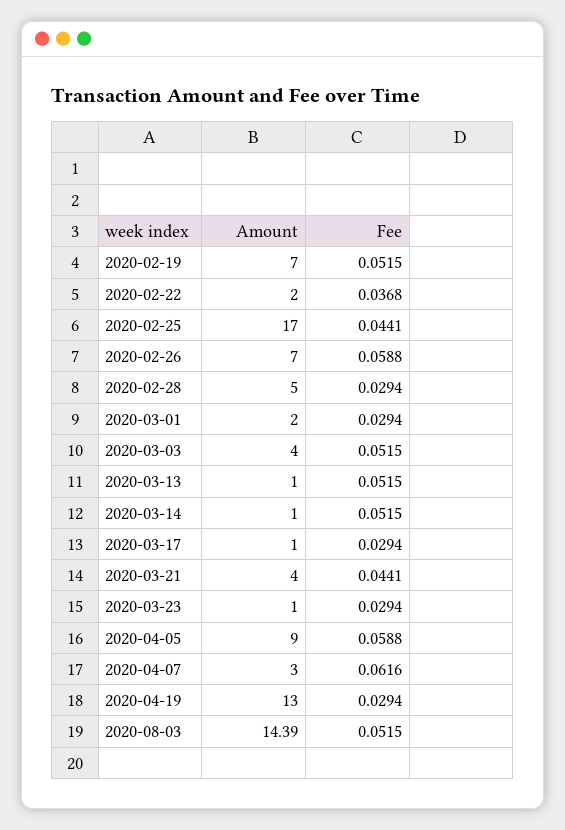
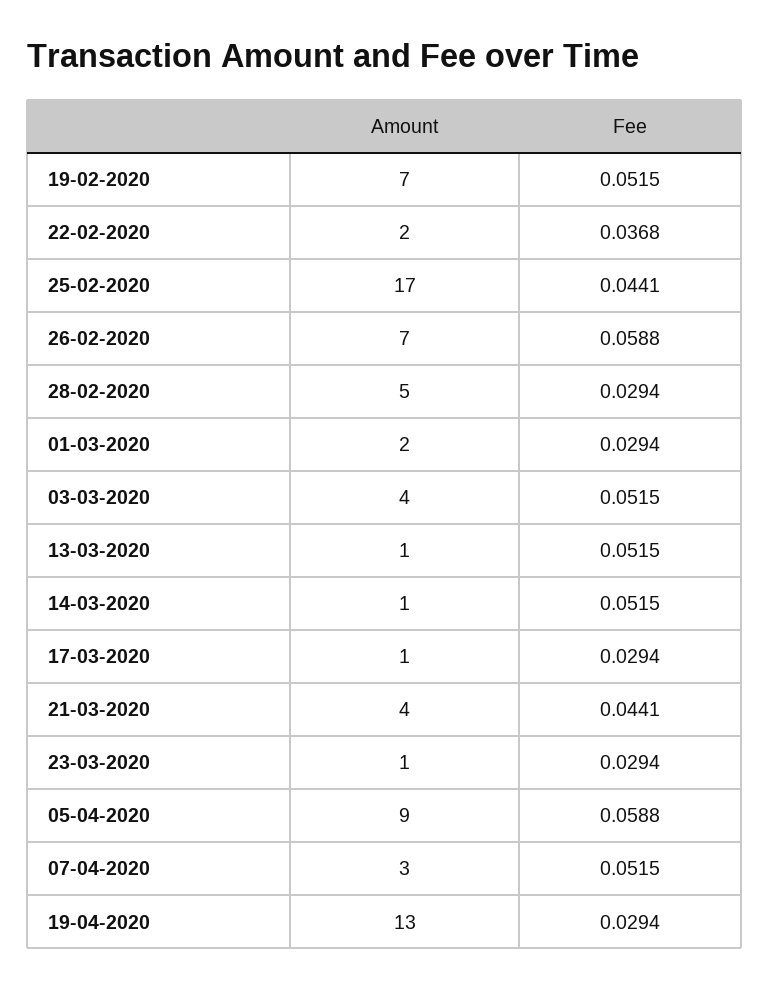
  {
    "Amount": {
      "2020-02-19": 7,
      "2020-02-22": 2,
      "2020-02-25": 17,
      "2020-02-26": 7,
      "2020-02-28": 5,
      "2020-03-01": 2,
      "2020-03-03": 4,
      "2020-03-13": 1,
      "2020-03-14": 1,
      "2020-03-17": 1,
      "2020-03-21": 4,
      "2020-03-23": 1,
      "2020-04-05": 9,
      "2020-04-07": 3,
-     "2020-04-19": 13,
+     "2020-04-19": 13
-     "2020-08-03": 14.39
    },
    "Fee": {
      "2020-02-19": 0.0515,
      "2020-02-22": 0.0368,
      "2020-02-25": 0.0441,
      "2020-02-26": 0.0588,
      "2020-02-28": 0.0294,
      "2020-03-01": 0.0294,
      "2020-03-03": 0.0515,
      "2020-03-13": 0.0515,
      "2020-03-14": 0.0515,
      "2020-03-17": 0.0294,
      "2020-03-21": 0.0441,
      "2020-03-23": 0.0294,
      "2020-04-05": 0.0588,
-     "2020-04-07": 0.0616,
+     "2020-04-07": 0.0515,
-     "2020-04-19": 0.0294,
+     "2020-04-19": 0.0294
-     "2020-08-03": 0.0515
    }
  }

